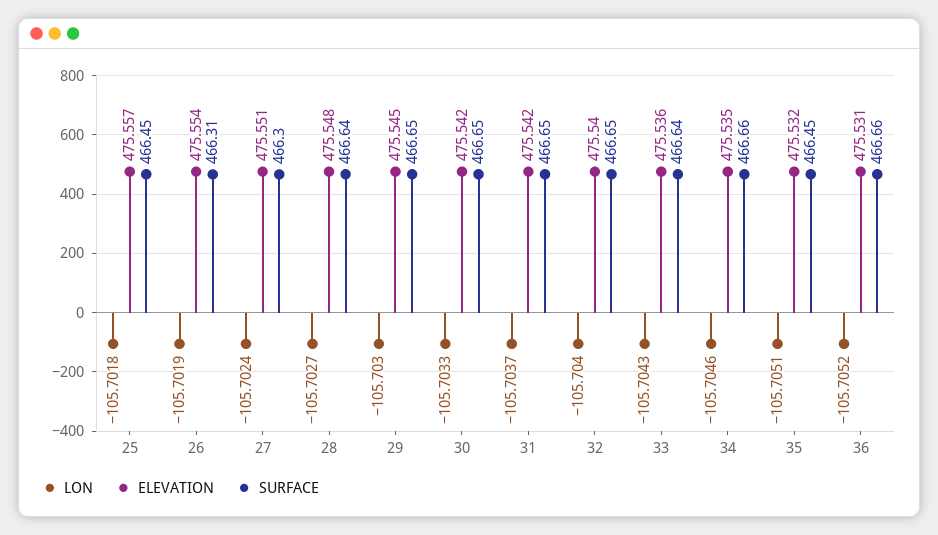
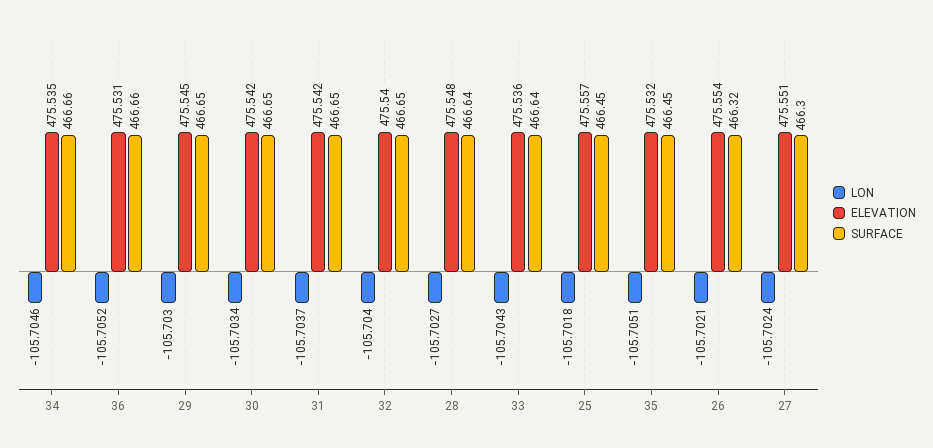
  {
    "LON": {
      "25": -105.7018,
-     "26": -105.7019,
+     "26": -105.7021,
      "27": -105.7024,
      "28": -105.7027,
      "29": -105.703,
-     "30": -105.7033,
+     "30": -105.7034,
      "31": -105.7037,
      "32": -105.704,
      "33": -105.7043,
      "34": -105.7046,
      "35": -105.7051,
      "36": -105.7052
    },
    "ELEVATION": {
      "25": 475.557,
      "26": 475.554,
      "27": 475.551,
      "28": 475.548,
      "29": 475.545,
      "30": 475.542,
      "31": 475.542,
      "32": 475.54,
      "33": 475.536,
      "34": 475.535,
      "35": 475.532,
      "36": 475.531
    },
    "SURFACE": {
      "25": 466.45,
-     "26": 466.31,
+     "26": 466.32,
      "27": 466.3,
      "28": 466.64,
      "29": 466.65,
      "30": 466.65,
      "31": 466.65,
      "32": 466.65,
      "33": 466.64,
      "34": 466.66,
      "35": 466.45,
      "36": 466.66
    }
  }

